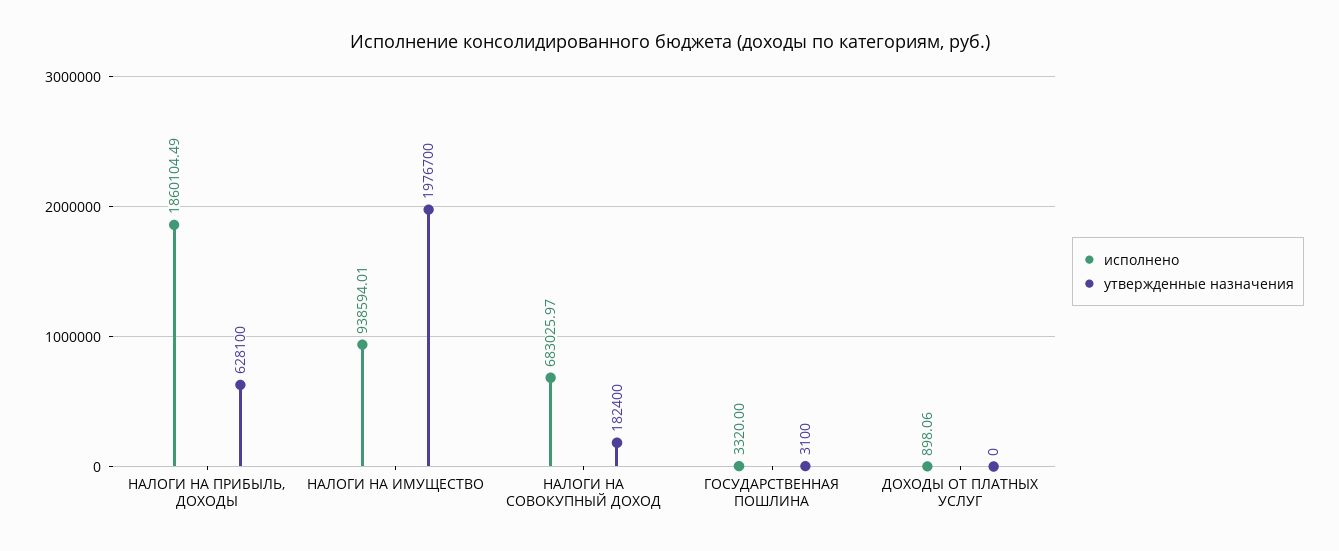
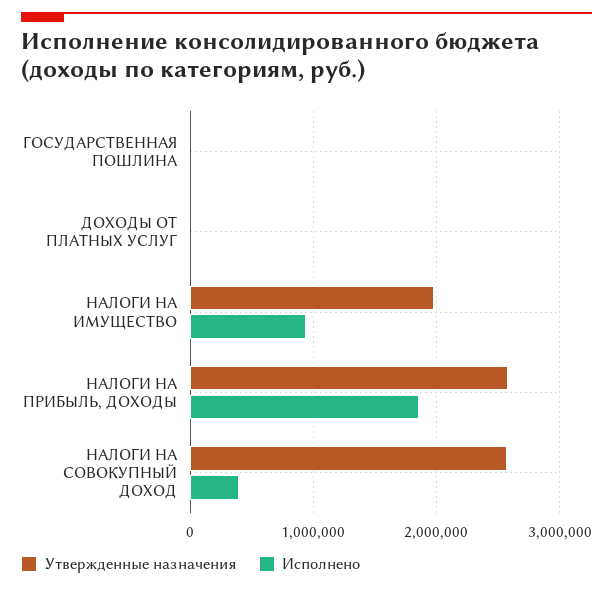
  {
    "исполнено": {
      "НАЛОГИ НА ПРИБЫЛЬ, ДОХОДЫ": 1860104.49,
      "НАЛОГИ НА ИМУЩЕСТВО": 938594.01,
-     "НАЛОГИ НА СОВОКУПНЫЙ ДОХОД": 683025.97,
+     "НАЛОГИ НА СОВОКУПНЫЙ ДОХОД": 400000,
      "ГОСУДАРСТВЕННАЯ ПОШЛИНА": 3320,
      "ДОХОДЫ ОТ ПЛАТНЫХ УСЛУГ": 898.06
    },
    "утвержденные назначения": {
-     "НАЛОГИ НА ПРИБЫЛЬ, ДОХОДЫ": 628100,
+     "НАЛОГИ НА ПРИБЫЛЬ, ДОХОДЫ": 2600000,
      "НАЛОГИ НА ИМУЩЕСТВО": 1976700,
-     "НАЛОГИ НА СОВОКУПНЫЙ ДОХОД": 182400,
+     "НАЛОГИ НА СОВОКУПНЫЙ ДОХОД": 2600000,
      "ГОСУДАРСТВЕННАЯ ПОШЛИНА": 3100,
      "ДОХОДЫ ОТ ПЛАТНЫХ УСЛУГ": 0
    }
  }

